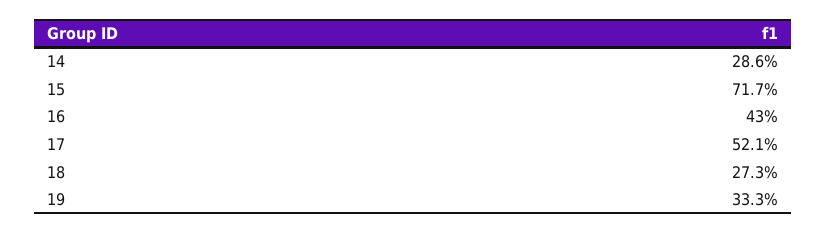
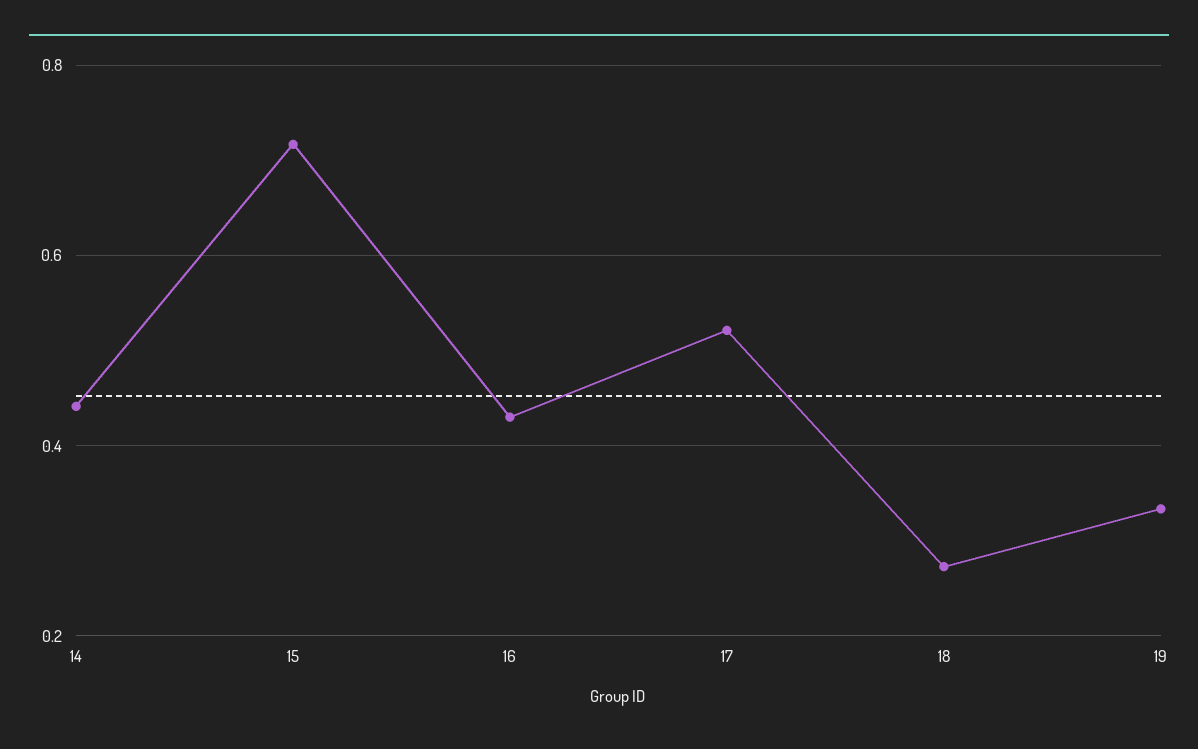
  {
-   "14": 0.286,
+   "14": 0.44,
    "15": 0.717,
    "16": 0.43,
    "17": 0.521,
    "18": 0.273,
    "19": 0.333
  }

